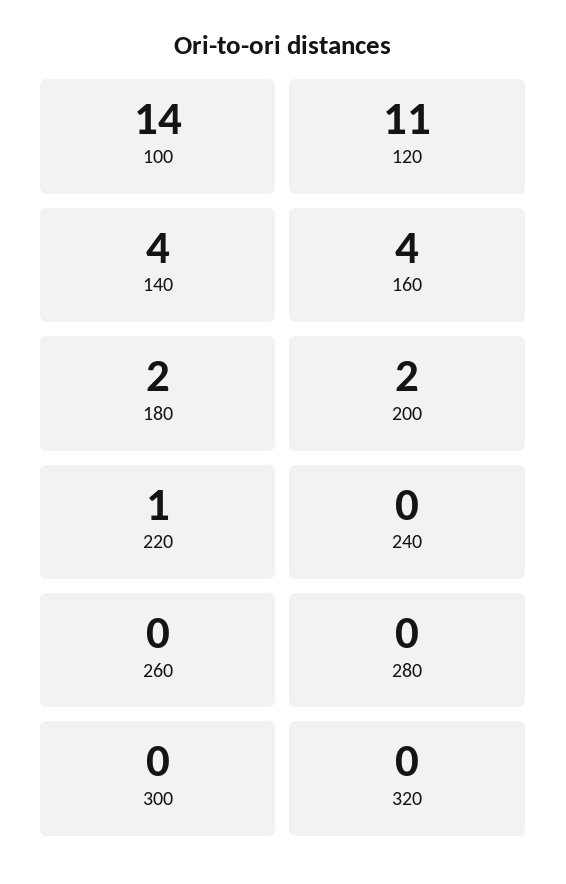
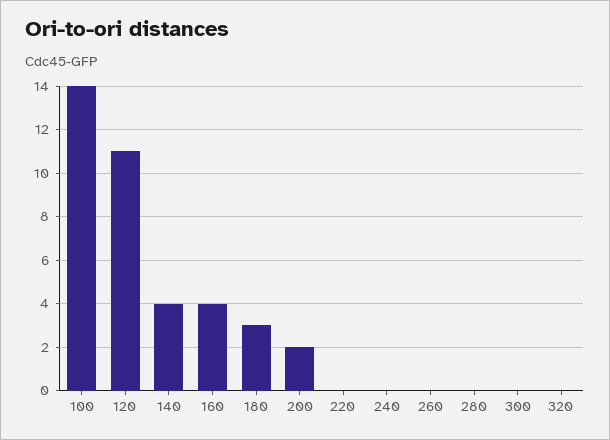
  {
    "100": 14,
    "120": 11,
    "140": 4,
    "160": 4,
-   "180": 2,
+   "180": 3,
    "200": 2,
-   "220": 1,
+   "220": 0,
    "240": 0,
    "260": 0,
    "280": 0,
    "300": 0,
    "320": 0
  }

